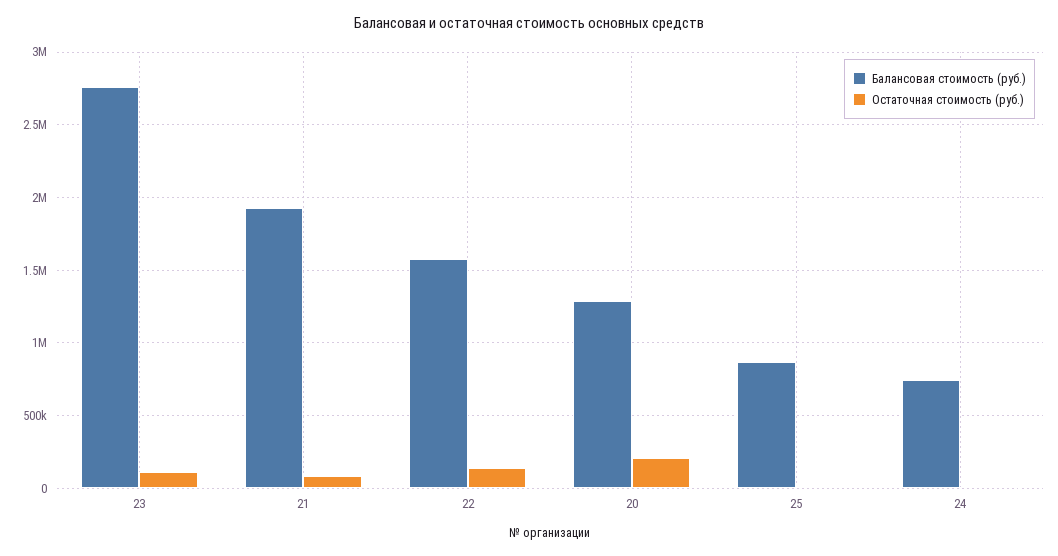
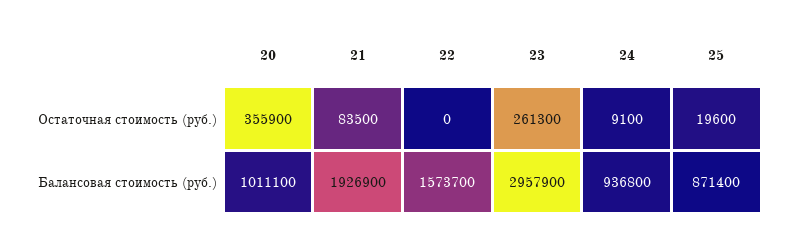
  {
    "Балансовая стоимость (руб.)": {
-     "23": 2750000,
+     "23": 2957900,
      "21": 1926900,
      "22": 1573700,
-     "20": 1300000,
+     "20": 1011100,
      "25": 871400,
-     "24": 750000
+     "24": 936800
    },
    "Остаточная стоимость (руб.)": {
-     "23": 100000,
+     "23": 261300,
      "21": 83500,
-     "22": 150000,
+     "22": 0,
-     "20": 200000,
+     "20": 355900,
      "25": 19600,
      "24": 9100
    }
  }

